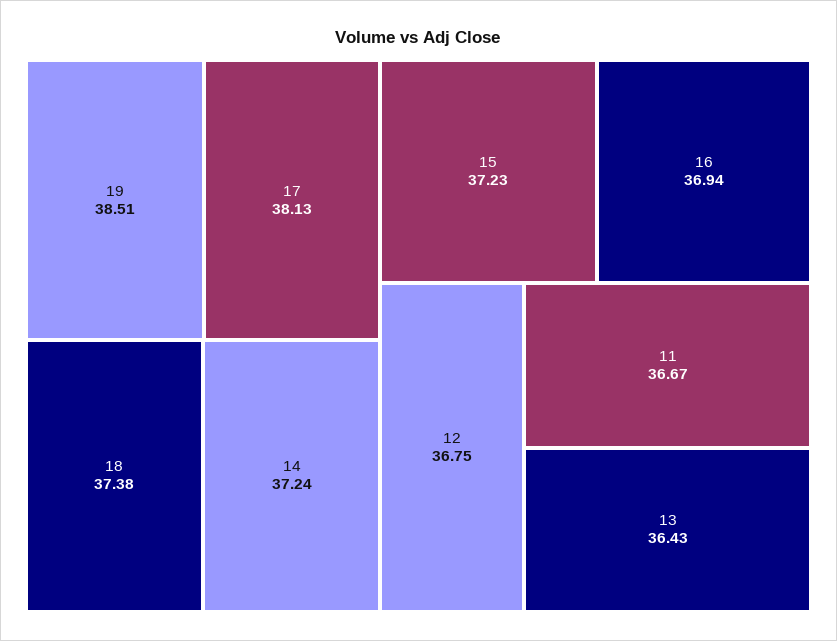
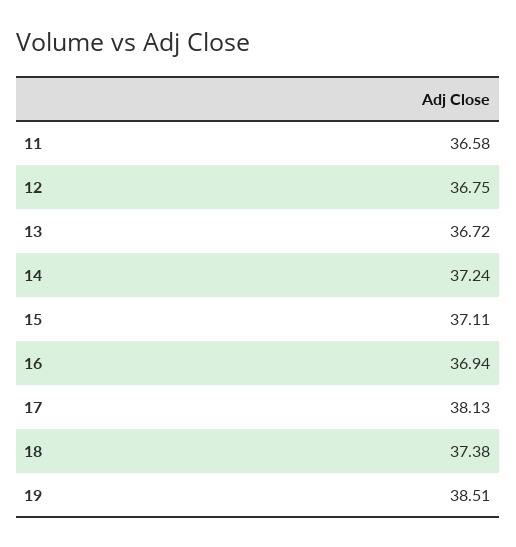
  {
    "19": 38.51,
    "17": 38.13,
    "18": 37.38,
    "14": 37.24,
-   "15": 37.23,
+   "15": 37.11,
    "16": 36.94,
    "12": 36.75,
-   "11": 36.67,
+   "11": 36.58,
-   "13": 36.43
+   "13": 36.72
  }

